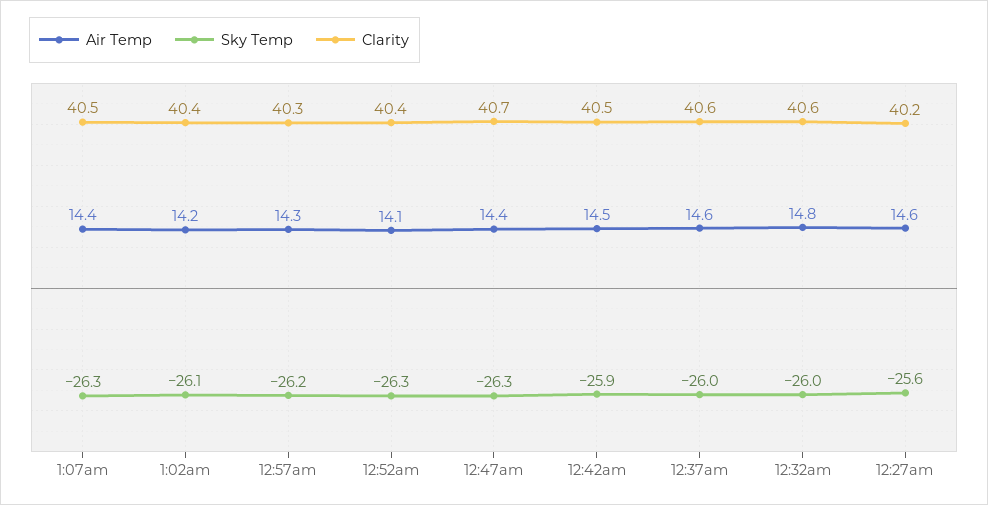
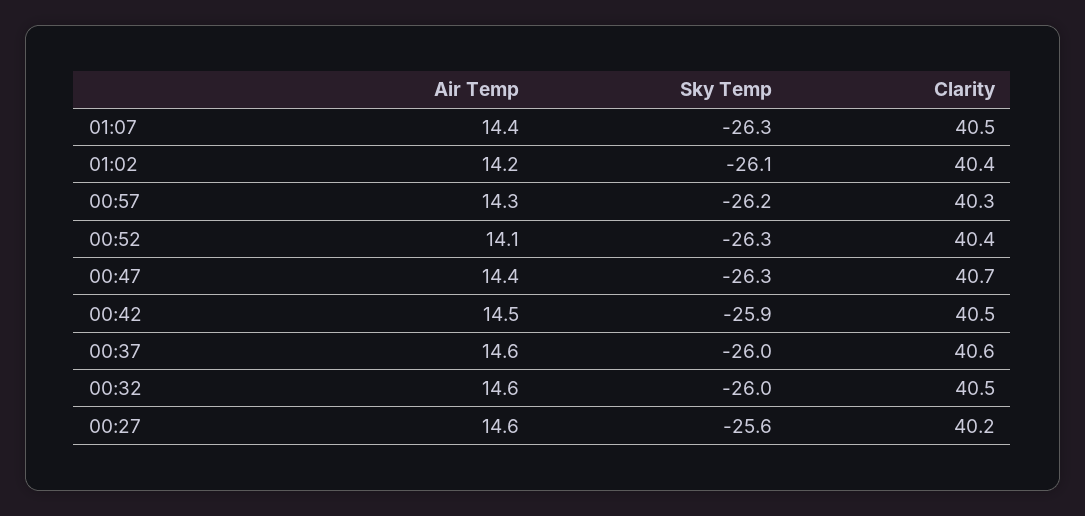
  {
    "Air Temp": {
      "1:07am": 14.4,
      "1:02am": 14.2,
      "12:57am": 14.3,
      "12:52am": 14.1,
      "12:47am": 14.4,
      "12:42am": 14.5,
      "12:37am": 14.6,
-     "12:32am": 14.8,
+     "12:32am": 14.6,
      "12:27am": 14.6
    },
    "Sky Temp": {
      "1:07am": -26.3,
      "1:02am": -26.1,
      "12:57am": -26.2,
      "12:52am": -26.3,
      "12:47am": -26.3,
      "12:42am": -25.9,
      "12:37am": -26,
      "12:32am": -26,
      "12:27am": -25.6
    },
    "Clarity": {
      "1:07am": 40.5,
      "1:02am": 40.4,
      "12:57am": 40.3,
      "12:52am": 40.4,
      "12:47am": 40.7,
      "12:42am": 40.5,
      "12:37am": 40.6,
-     "12:32am": 40.6,
+     "12:32am": 40.5,
      "12:27am": 40.2
    }
  }

